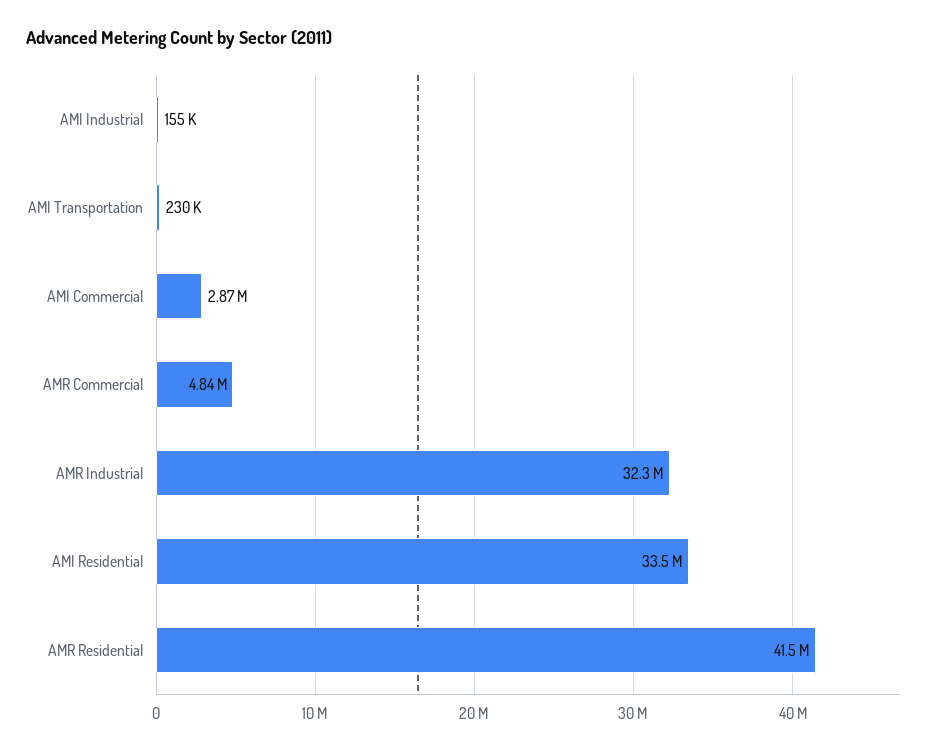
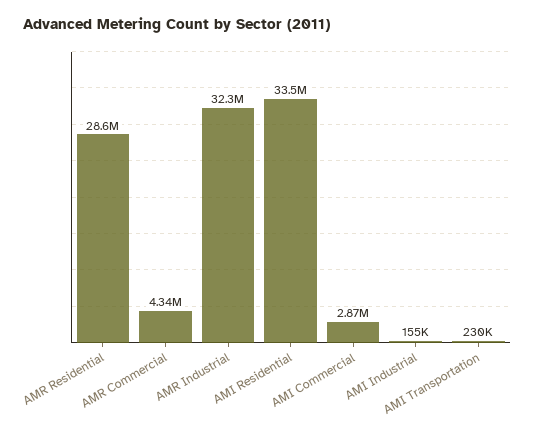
  {
    "AMI Industrial": 155000,
    "AMI Transportation": 230000,
    "AMI Commercial": 2870000,
-   "AMR Commercial": 4840000,
+   "AMR Commercial": 4340000,
    "AMR Industrial": 32300000,
    "AMI Residential": 33500000,
-   "AMR Residential": 41500000
+   "AMR Residential": 28600000
  }

